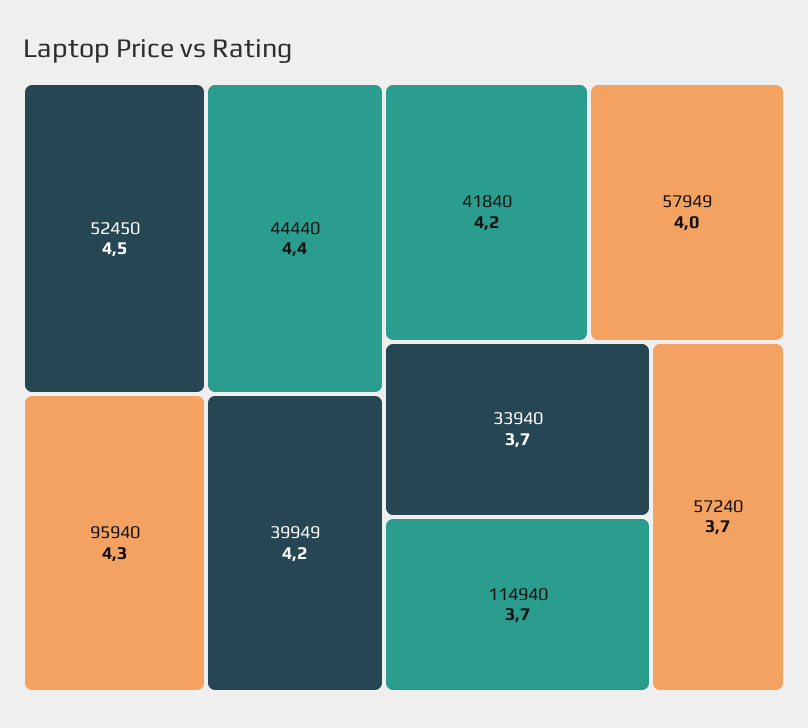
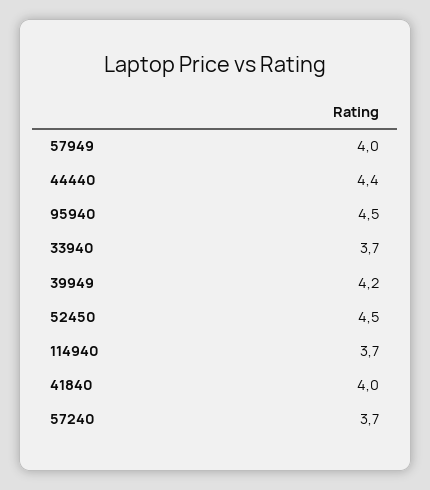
  {
    "52450": 4.5,
    "44440": 4.4,
-   "95940": 4.3,
+   "95940": 4.5,
    "39949": 4.2,
-   "41840": 4.2,
+   "41840": 4,
    "57949": 4,
    "33940": 3.7,
    "114940": 3.7,
    "57240": 3.7
  }

